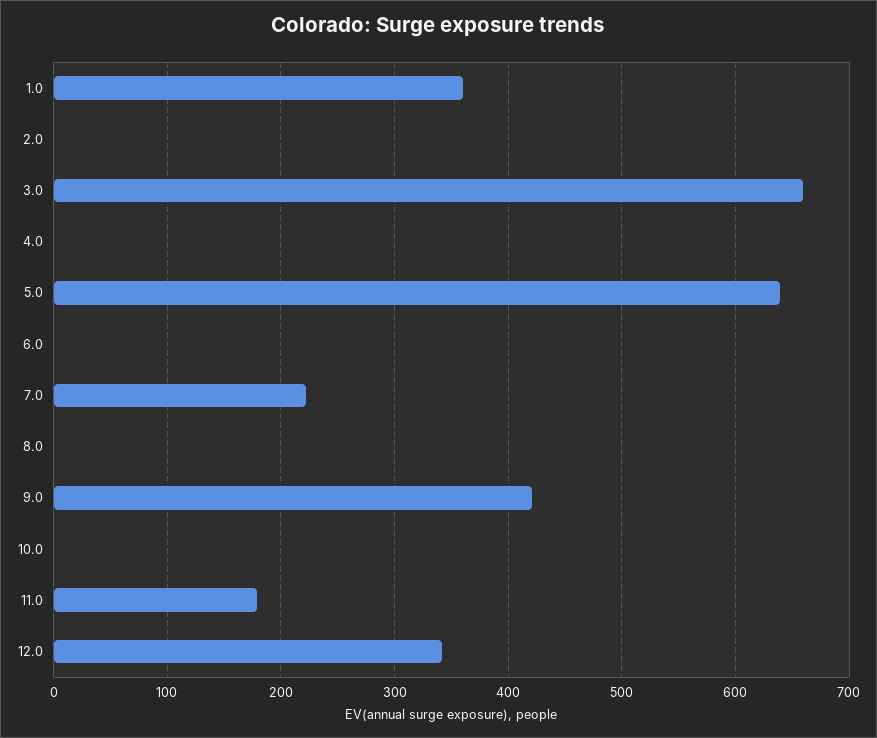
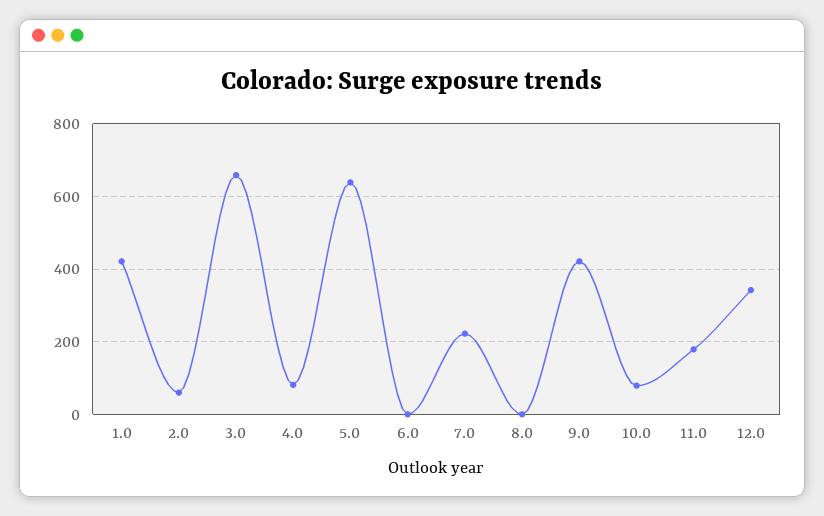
  {
-   "1.0": 360,
+   "1.0": 420,
-   "2.0": 0,
+   "2.0": 60,
    "3.0": 660,
-   "4.0": 0,
+   "4.0": 80,
    "5.0": 640,
    "6.0": 0,
    "7.0": 220,
    "8.0": 0,
    "9.0": 420,
-   "10.0": 0,
+   "10.0": 80,
    "11.0": 180,
    "12.0": 340
  }

